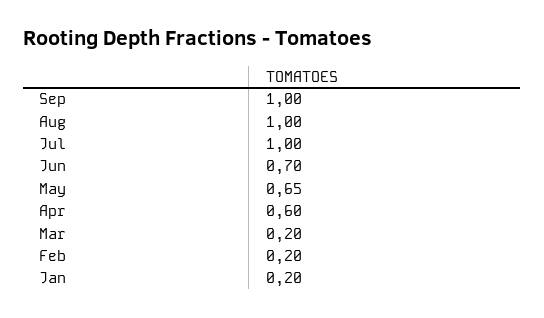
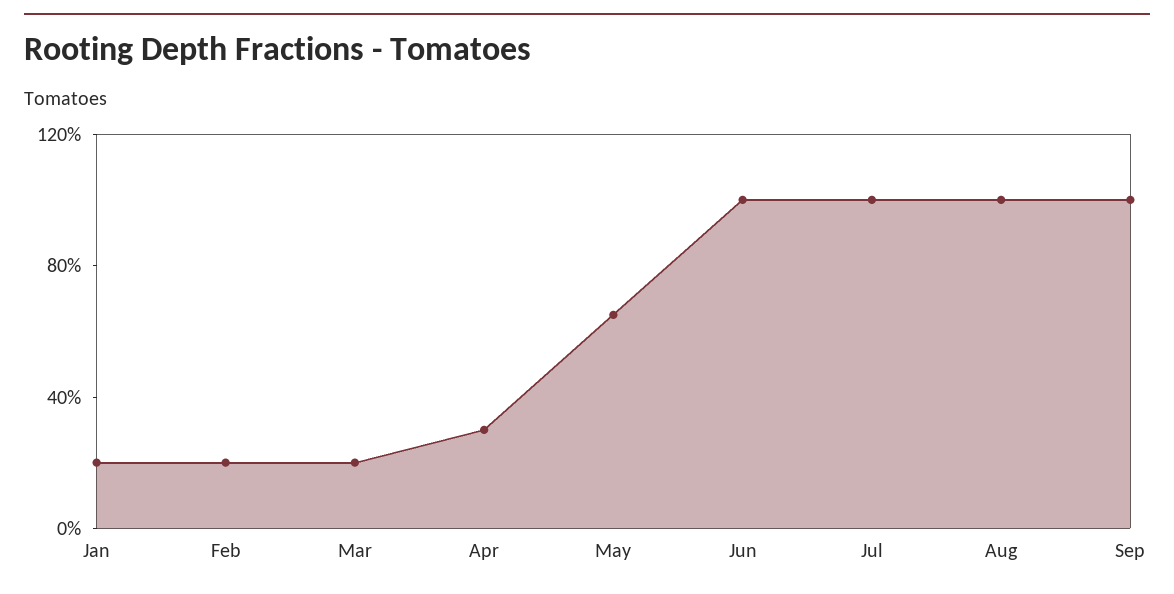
  {
    "Sep": 1,
    "Aug": 1,
    "Jul": 1,
-   "Jun": 0.7,
+   "Jun": 1,
    "May": 0.65,
-   "Apr": 0.6,
+   "Apr": 0.3,
    "Mar": 0.2,
    "Feb": 0.2,
    "Jan": 0.2
  }

